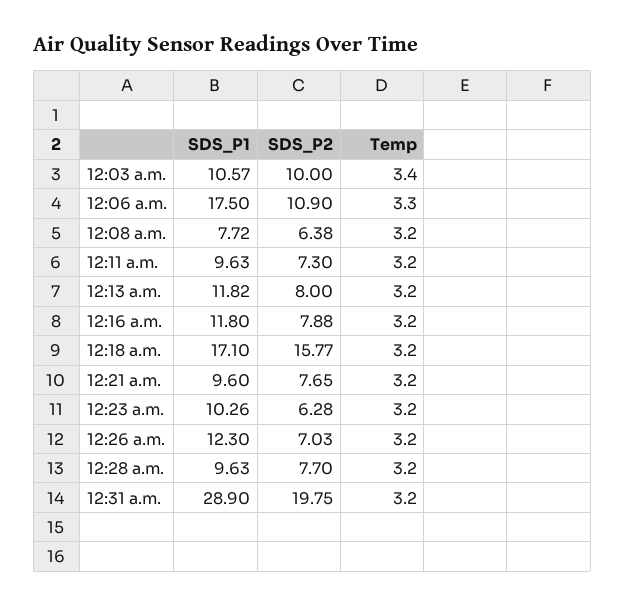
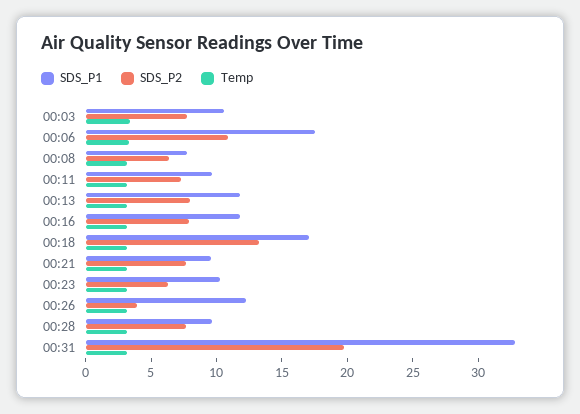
  {
    "SDS_P1": {
      "12:03 a.m.": 10.57,
      "12:06 a.m.": 17.5,
      "12:08 a.m.": 7.72,
      "12:11 a.m.": 9.63,
      "12:13 a.m.": 11.82,
      "12:16 a.m.": 11.8,
      "12:18 a.m.": 17.1,
      "12:21 a.m.": 9.6,
      "12:23 a.m.": 10.26,
      "12:26 a.m.": 12.3,
      "12:28 a.m.": 9.63,
-     "12:31 a.m.": 28.9
+     "12:31 a.m.": 33
    },
    "SDS_P2": {
-     "12:03 a.m.": 10,
+     "12:03 a.m.": 8,
      "12:06 a.m.": 10.9,
      "12:08 a.m.": 6.38,
      "12:11 a.m.": 7.3,
      "12:13 a.m.": 8,
      "12:16 a.m.": 7.88,
-     "12:18 a.m.": 15.77,
+     "12:18 a.m.": 13,
      "12:21 a.m.": 7.65,
      "12:23 a.m.": 6.28,
-     "12:26 a.m.": 7.03,
+     "12:26 a.m.": 4,
      "12:28 a.m.": 7.7,
      "12:31 a.m.": 19.75
    },
    "Temp": {
      "12:03 a.m.": 3.4,
      "12:06 a.m.": 3.3,
      "12:08 a.m.": 3.2,
      "12:11 a.m.": 3.2,
      "12:13 a.m.": 3.2,
      "12:16 a.m.": 3.2,
      "12:18 a.m.": 3.2,
      "12:21 a.m.": 3.2,
      "12:23 a.m.": 3.2,
      "12:26 a.m.": 3.2,
      "12:28 a.m.": 3.2,
      "12:31 a.m.": 3.2
    }
  }

